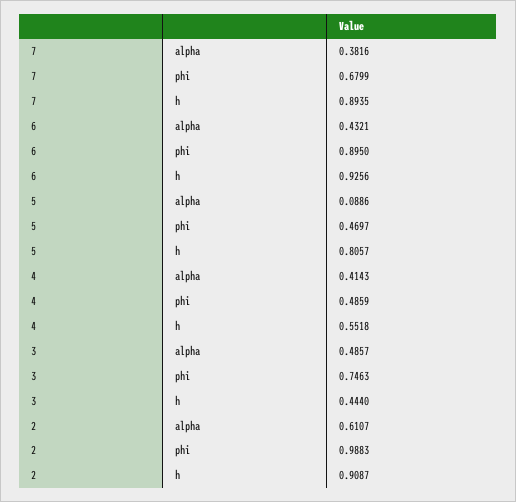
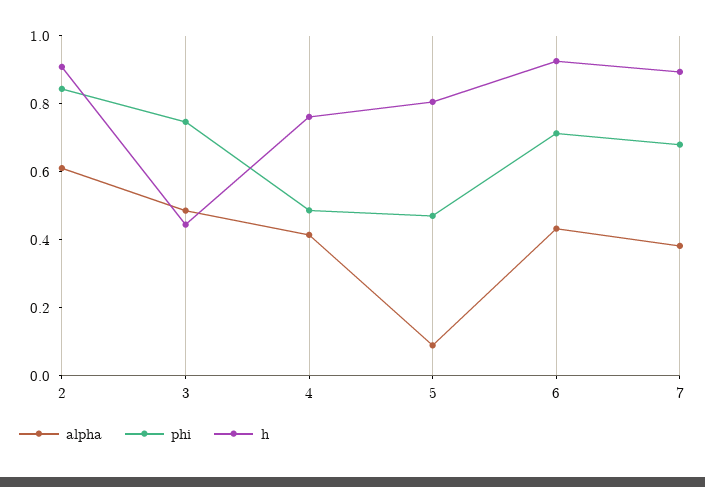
  {
    "alpha": {
      "7": 0.3816,
      "6": 0.4321,
      "5": 0.0886,
      "4": 0.4143,
      "3": 0.4857,
      "2": 0.6107
    },
    "phi": {
      "7": 0.6799,
-     "6": 0.895,
+     "6": 0.7,
      "5": 0.4697,
      "4": 0.4859,
      "3": 0.7463,
-     "2": 0.9883
+     "2": 0.85
    },
    "h": {
      "7": 0.8935,
      "6": 0.9256,
      "5": 0.8057,
-     "4": 0.5518,
+     "4": 0.75,
      "3": 0.444,
      "2": 0.9087
    }
  }

